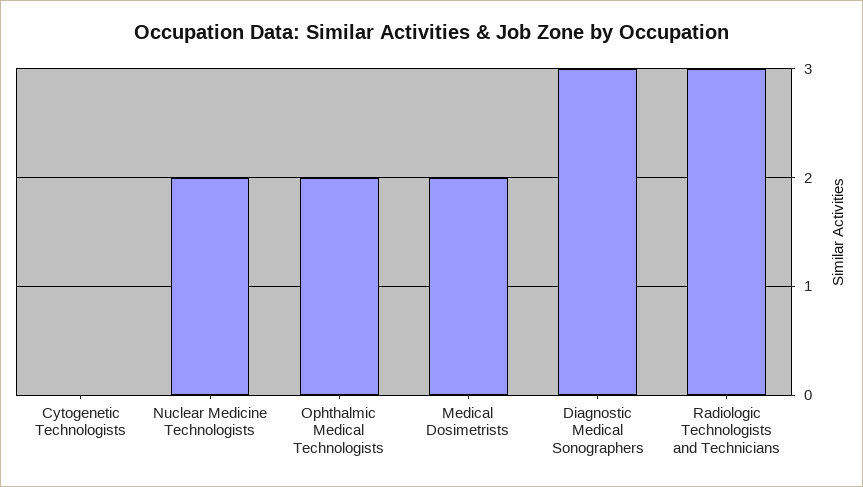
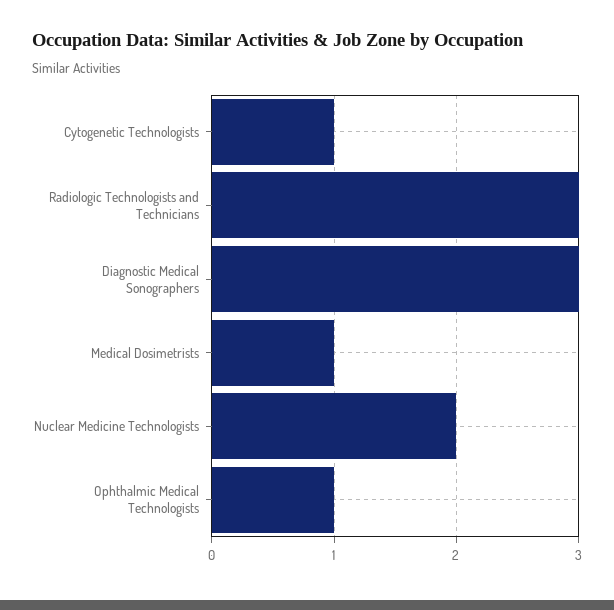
  {
-   "Cytogenetic Technologists": 0,
+   "Cytogenetic Technologists": 1,
    "Nuclear Medicine Technologists": 2,
-   "Ophthalmic Medical Technologists": 2,
+   "Ophthalmic Medical Technologists": 1,
-   "Medical Dosimetrists": 2,
+   "Medical Dosimetrists": 1,
    "Diagnostic Medical Sonographers": 3,
    "Radiologic Technologists and Technicians": 3
  }

